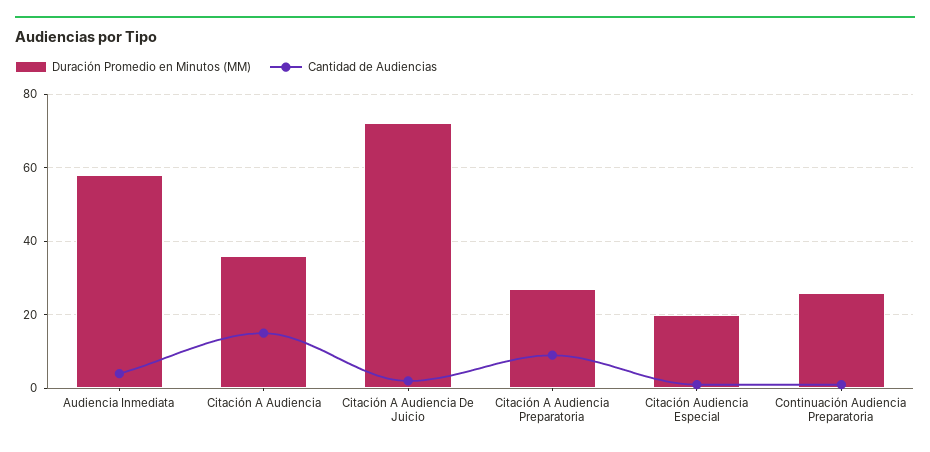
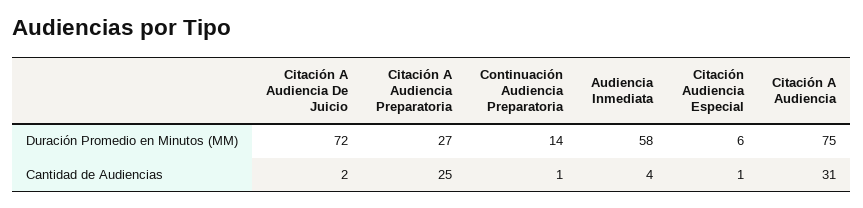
  {
    "Duración Promedio en Minutos (MM)": {
      "Audiencia Inmediata": 58,
-     "Citación A Audiencia": 35,
+     "Citación A Audiencia": 75,
      "Citación A Audiencia De Juicio": 72,
      "Citación A Audiencia Preparatoria": 27,
-     "Citación Audiencia Especial": 20,
+     "Citación Audiencia Especial": 6,
-     "Continuación Audiencia Preparatoria": 25
+     "Continuación Audiencia Preparatoria": 14
    },
    "Cantidad de Audiencias": {
      "Audiencia Inmediata": 4,
-     "Citación A Audiencia": 15,
+     "Citación A Audiencia": 31,
      "Citación A Audiencia De Juicio": 2,
-     "Citación A Audiencia Preparatoria": 10,
+     "Citación A Audiencia Preparatoria": 25,
      "Citación Audiencia Especial": 1,
      "Continuación Audiencia Preparatoria": 1
    }
  }

